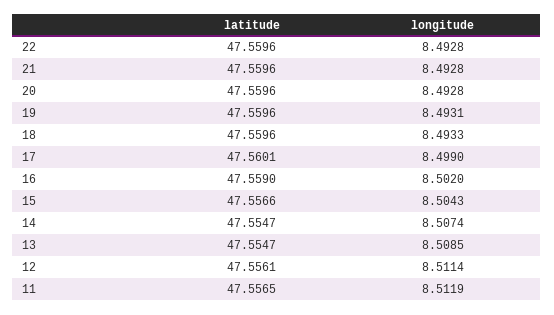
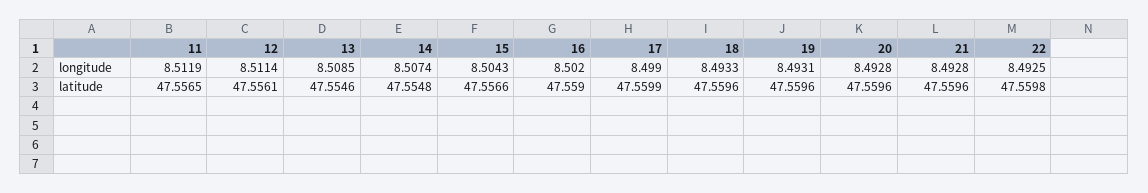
  {
    "latitude": {
-     "22": 47.5596,
+     "22": 47.5598,
      "21": 47.5596,
      "20": 47.5596,
      "19": 47.5596,
      "18": 47.5596,
-     "17": 47.5601,
+     "17": 47.5599,
      "16": 47.559,
      "15": 47.5566,
-     "14": 47.5547,
+     "14": 47.5548,
-     "13": 47.5547,
+     "13": 47.5546,
      "12": 47.5561,
      "11": 47.5565
    },
    "longitude": {
-     "22": 8.4928,
+     "22": 8.4925,
      "21": 8.4928,
      "20": 8.4928,
      "19": 8.4931,
      "18": 8.4933,
      "17": 8.499,
      "16": 8.502,
      "15": 8.5043,
      "14": 8.5074,
      "13": 8.5085,
      "12": 8.5114,
      "11": 8.5119
    }
  }

